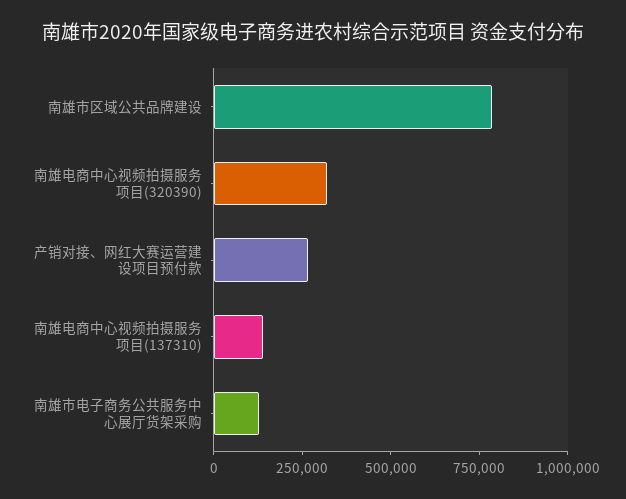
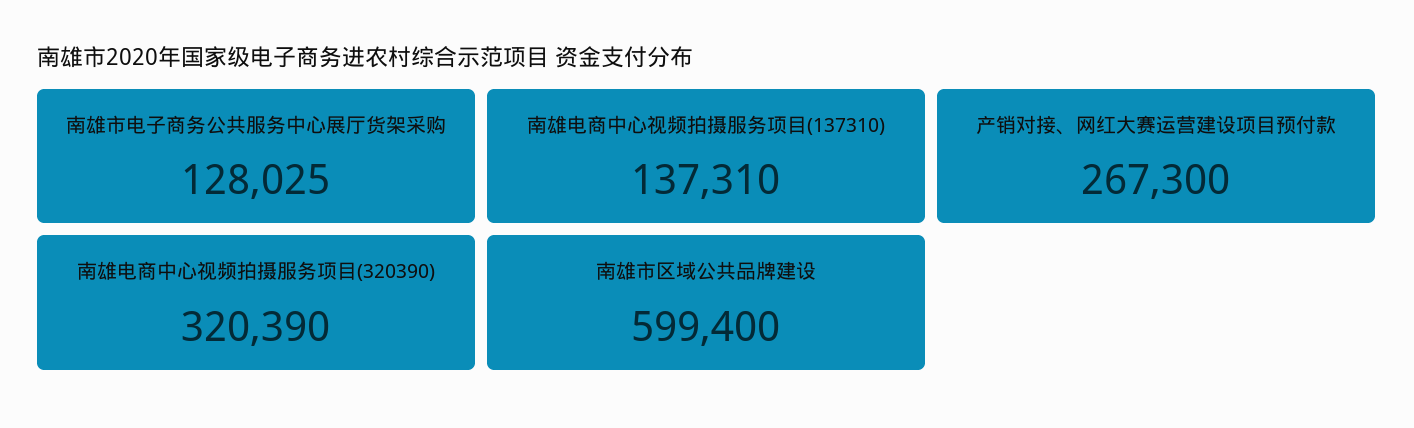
  {
-   "南雄市区域公共品牌建设": 800000,
+   "南雄市区域公共品牌建设": 599400,
    "南雄电商中心视频拍摄服务项目(320390)": 320390,
    "产销对接、网红大赛运营建设项目预付款": 267300,
    "南雄电商中心视频拍摄服务项目(137310)": 137310,
    "南雄市电子商务公共服务中心展厅货架采购": 128025
  }

